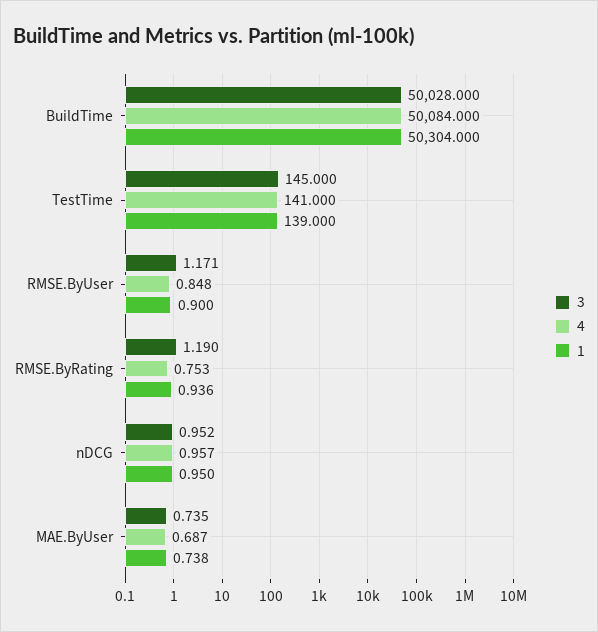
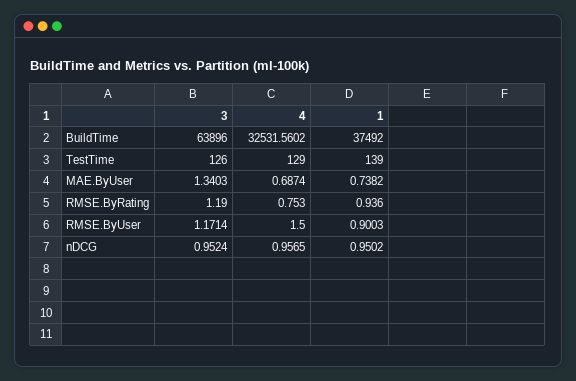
  {
    "3": {
-     "BuildTime": 50028,
+     "BuildTime": 63896,
-     "TestTime": 145,
+     "TestTime": 126,
      "RMSE.ByUser": 1.1714,
      "RMSE.ByRating": 1.19,
      "nDCG": 0.9524,
-     "MAE.ByUser": 0.735
+     "MAE.ByUser": 1.3403
    },
    "4": {
-     "BuildTime": 50084,
+     "BuildTime": 32531.5602,
-     "TestTime": 141,
+     "TestTime": 129,
-     "RMSE.ByUser": 0.848,
+     "RMSE.ByUser": 1.5,
      "RMSE.ByRating": 0.753,
      "nDCG": 0.9565,
      "MAE.ByUser": 0.6874
    },
    "1": {
-     "BuildTime": 50304,
+     "BuildTime": 37492,
      "TestTime": 139,
      "RMSE.ByUser": 0.9003,
      "RMSE.ByRating": 0.936,
      "nDCG": 0.9502,
      "MAE.ByUser": 0.7382
    }
  }

